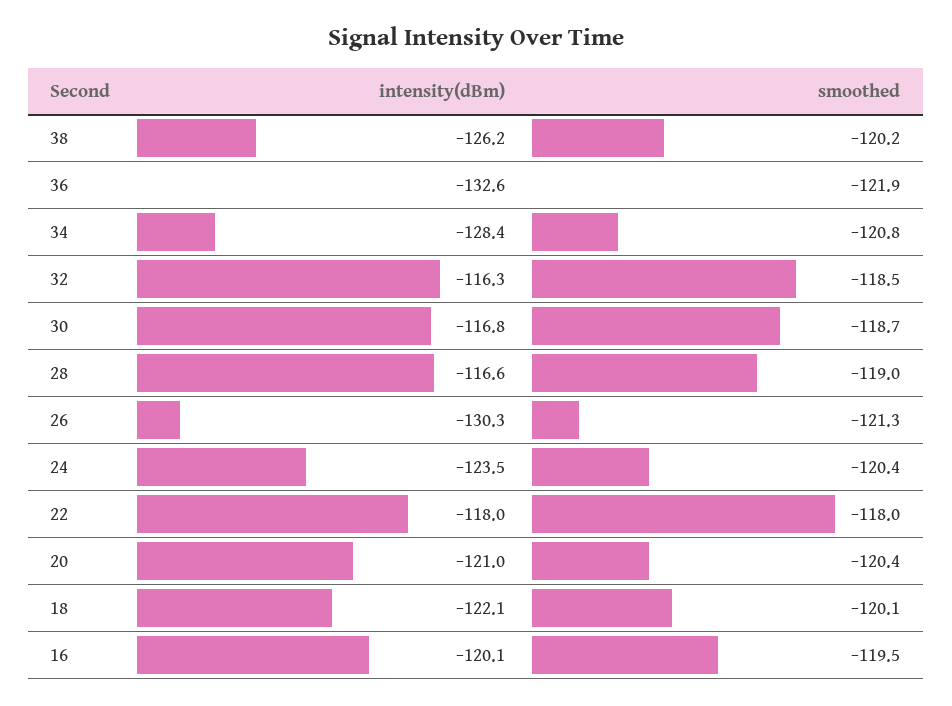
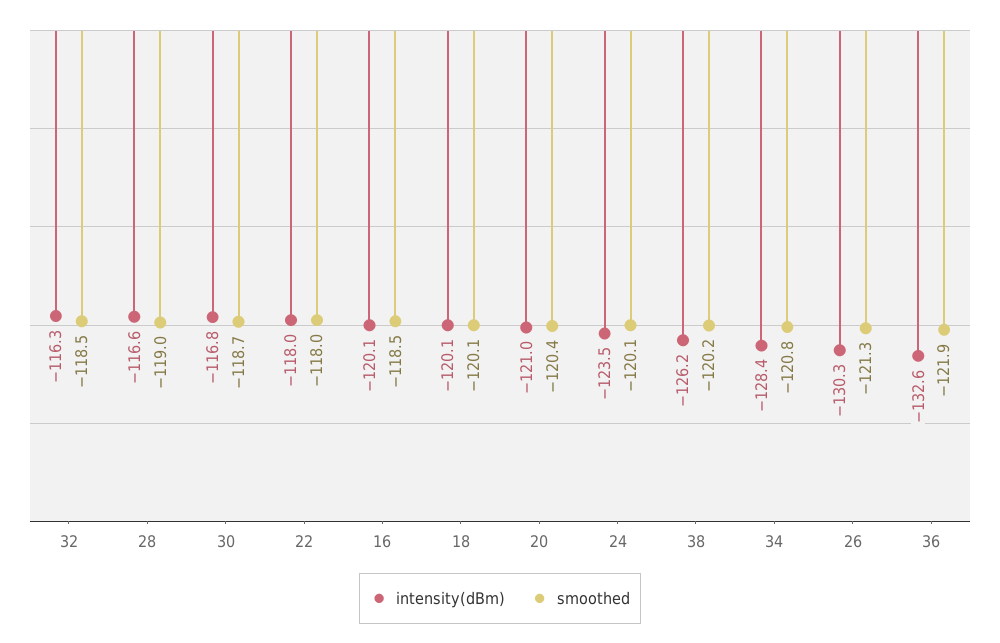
  {
    "intensity(dBm)": {
      "38": -126.2,
      "36": -132.6,
      "34": -128.4,
      "32": -116.3,
      "30": -116.8,
      "28": -116.6,
      "26": -130.3,
      "24": -123.5,
      "22": -118,
      "20": -121,
-     "18": -122.1,
+     "18": -120.1,
      "16": -120.1
    },
    "smoothed": {
      "38": -120.2,
      "36": -121.9,
      "34": -120.8,
      "32": -118.5,
      "30": -118.7,
      "28": -119,
      "26": -121.3,
-     "24": -120.4,
+     "24": -120.1,
      "22": -118,
      "20": -120.4,
      "18": -120.1,
-     "16": -119.5
+     "16": -118.5
    }
  }

